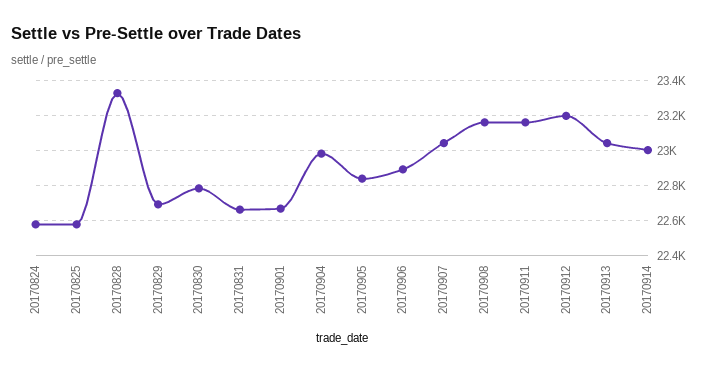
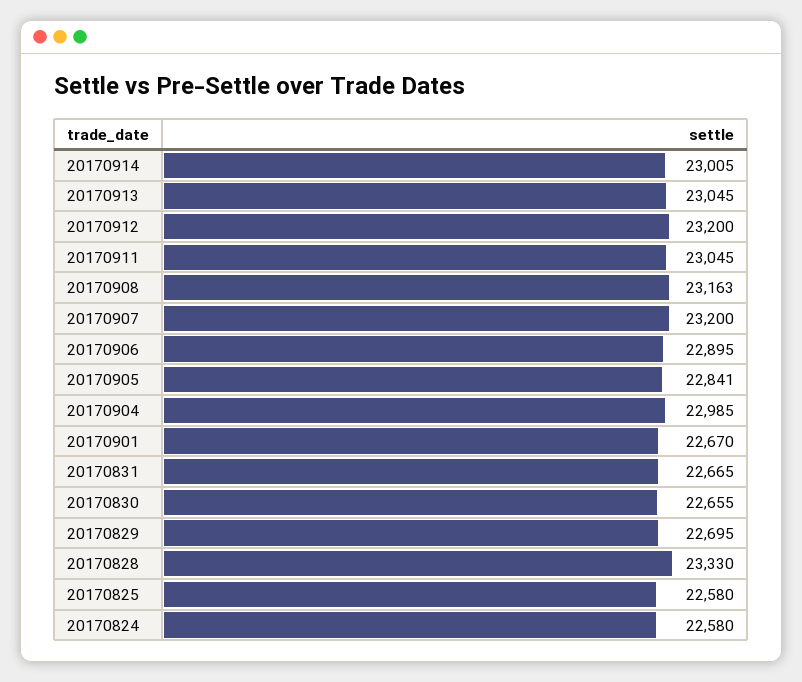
  {
    "20170824": 22580,
    "20170825": 22580,
    "20170828": 23330,
    "20170829": 22695,
-   "20170830": 22800,
+   "20170830": 22655,
    "20170831": 22665,
    "20170901": 22670,
    "20170904": 22985,
    "20170905": 22841,
    "20170906": 22895,
-   "20170907": 23050,
+   "20170907": 23200,
    "20170908": 23163,
-   "20170911": 23150,
+   "20170911": 23045,
    "20170912": 23200,
    "20170913": 23045,
    "20170914": 23005
  }

